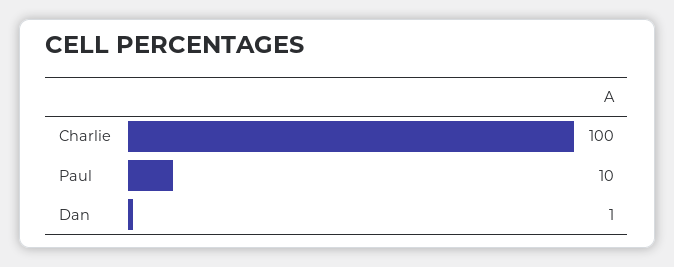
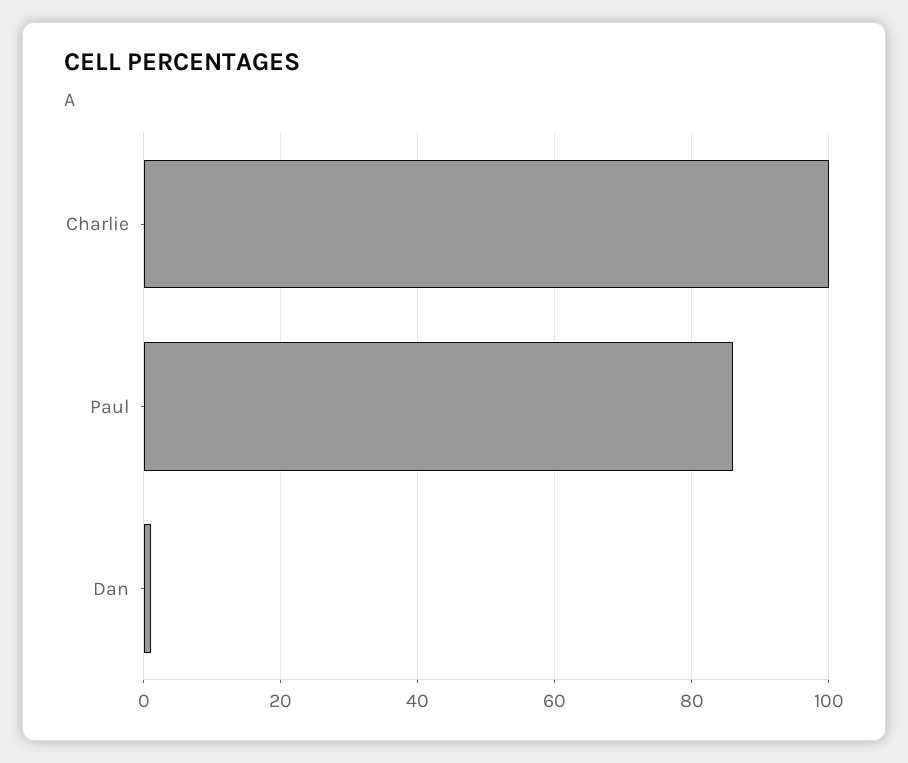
  {
    "Charlie": 100,
-   "Paul": 10,
+   "Paul": 85,
    "Dan": 1
  }

